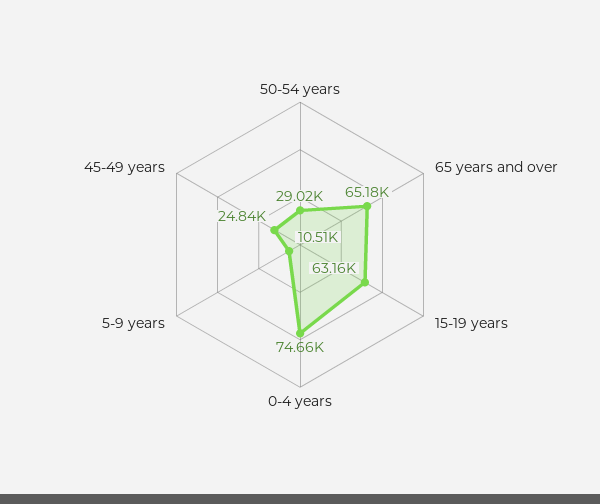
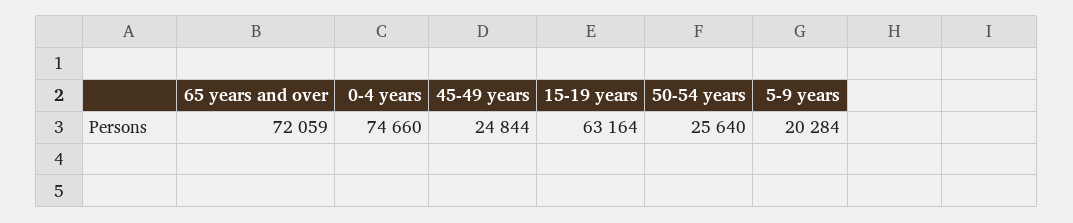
  {
-   "50-54 years": 29020,
+   "50-54 years": 25640,
-   "65 years and over": 65180,
+   "65 years and over": 72059,
    "15-19 years": 63164,
    "0-4 years": 74660,
-   "5-9 years": 10510,
+   "5-9 years": 20284,
    "45-49 years": 24844
  }

